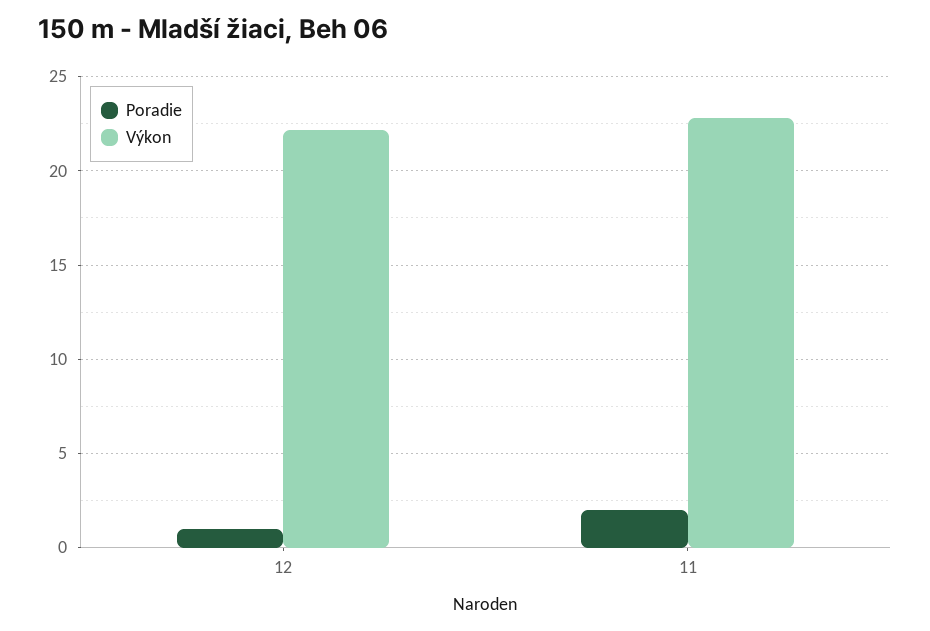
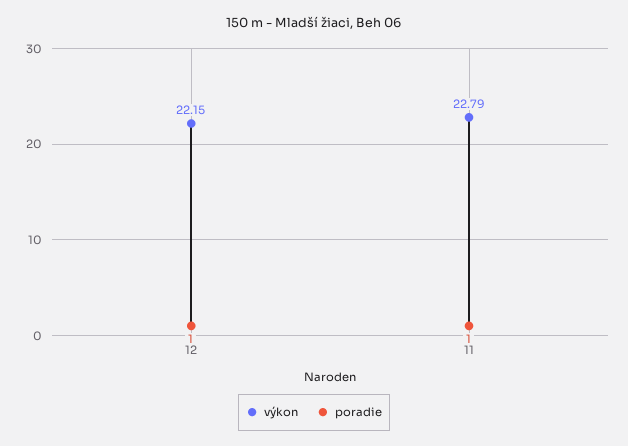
  {
    "Poradie": {
      "12": 1,
-     "11": 2
+     "11": 1
    },
    "Výkon": {
      "12": 22.15,
      "11": 22.79
    }
  }

